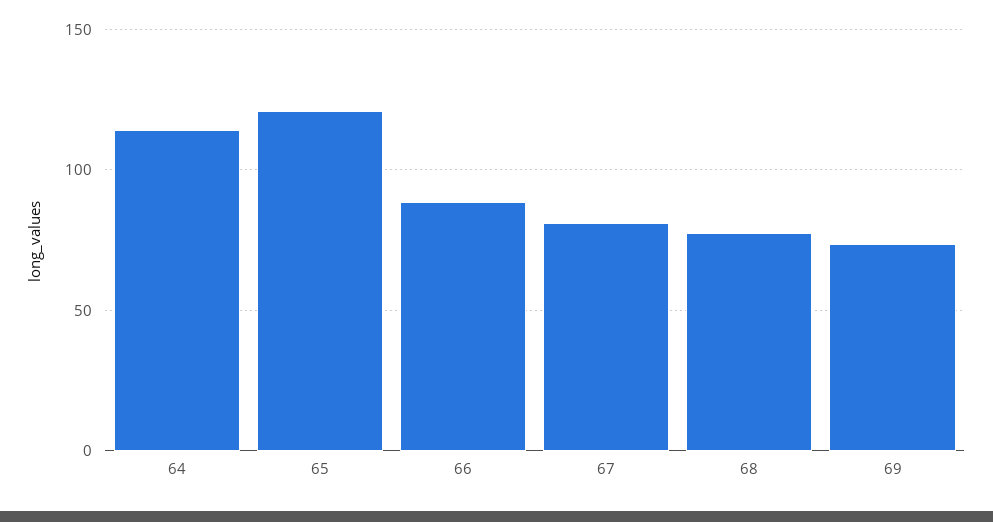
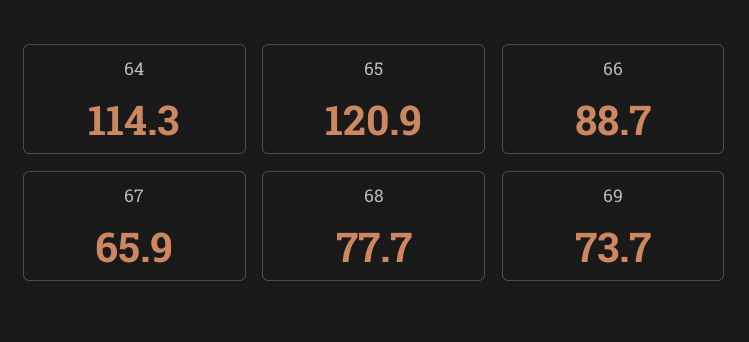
  {
    "64": 114.3,
    "65": 120.9,
    "66": 88.7,
-   "67": 80,
+   "67": 65.9,
    "68": 77.7,
    "69": 73.7
  }

